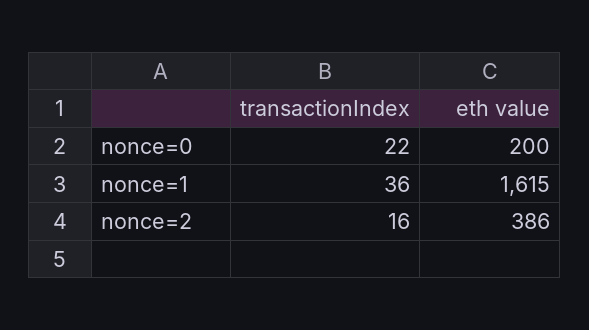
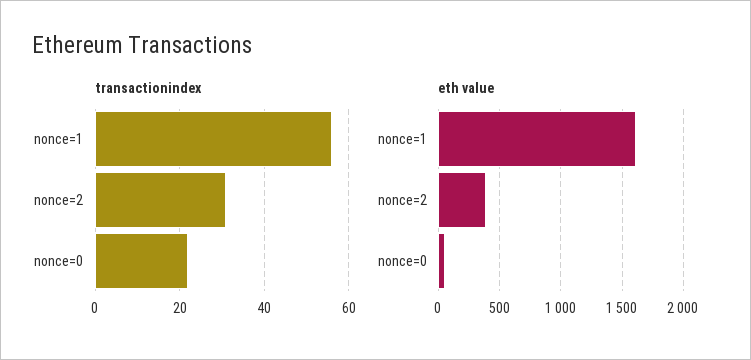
  {
    "transactionIndex": {
      "nonce=0": 22,
-     "nonce=1": 36,
+     "nonce=1": 55,
-     "nonce=2": 16
+     "nonce=2": 30
    },
    "eth value": {
-     "nonce=0": 200,
+     "nonce=0": 50,
      "nonce=1": 1615,
      "nonce=2": 386
    }
  }

